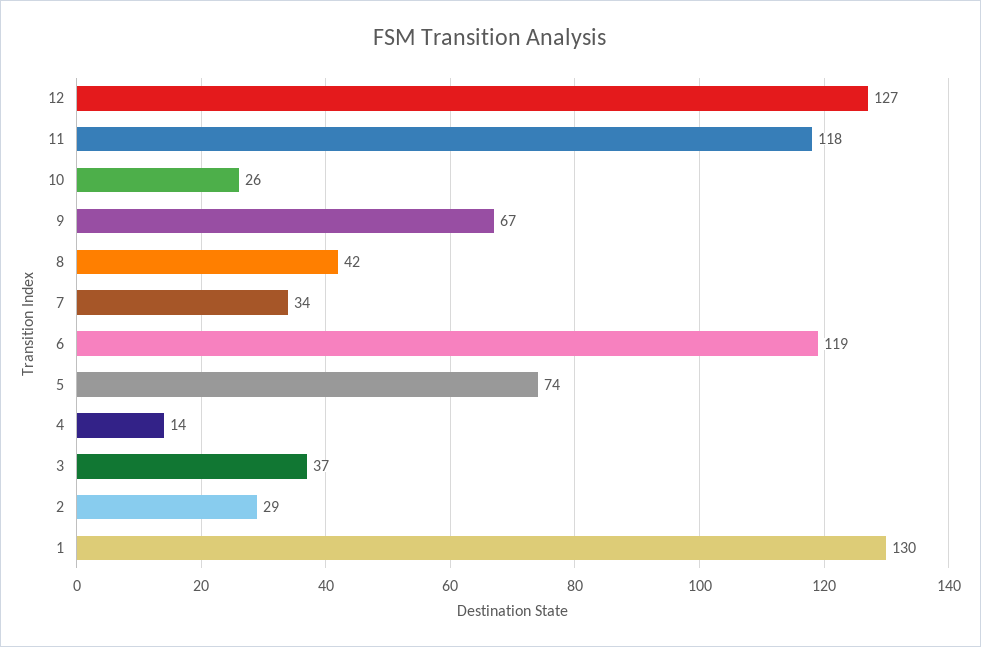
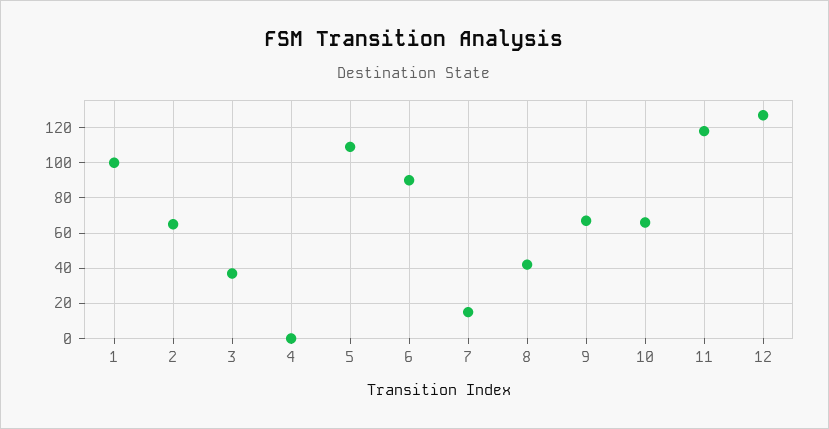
  {
    "12": 127,
    "11": 118,
-   "10": 26,
+   "10": 65,
    "9": 67,
    "8": 42,
-   "7": 34,
+   "7": 15,
-   "6": 119,
+   "6": 90,
-   "5": 74,
+   "5": 110,
-   "4": 14,
+   "4": 0,
    "3": 37,
-   "2": 29,
+   "2": 65,
-   "1": 130
+   "1": 100
  }

